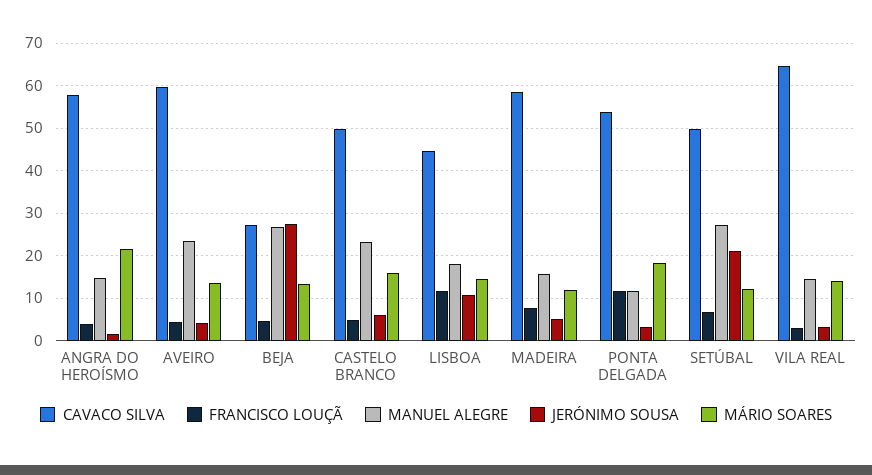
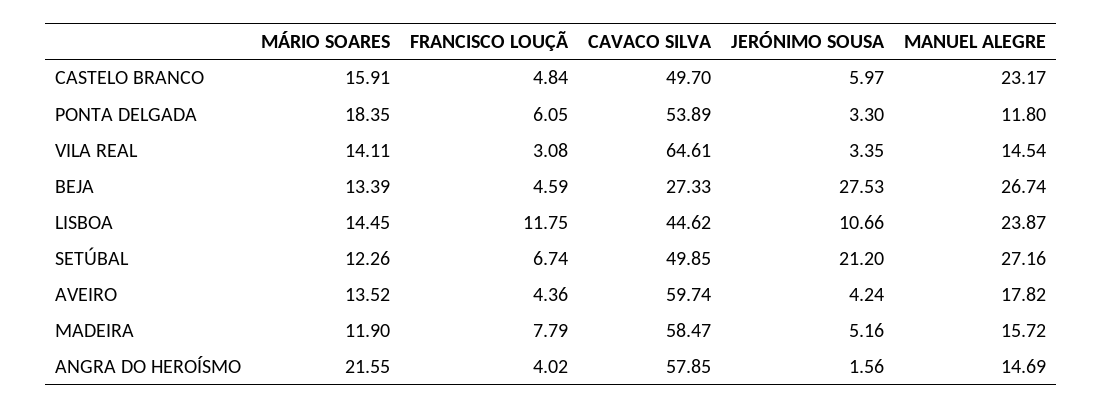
  {
    "CAVACO SILVA": {
      "ANGRA DO HEROÍSMO": 57.85,
      "AVEIRO": 59.74,
      "BEJA": 27.33,
      "CASTELO BRANCO": 49.7,
      "LISBOA": 44.62,
      "MADEIRA": 58.47,
      "PONTA DELGADA": 53.89,
      "SETÚBAL": 49.85,
      "VILA REAL": 64.61
    },
    "FRANCISCO LOUÇÃ": {
      "ANGRA DO HEROÍSMO": 4.02,
      "AVEIRO": 4.36,
      "BEJA": 4.59,
      "CASTELO BRANCO": 4.84,
      "LISBOA": 11.75,
      "MADEIRA": 7.79,
-     "PONTA DELGADA": 12,
+     "PONTA DELGADA": 6.05,
      "SETÚBAL": 6.74,
      "VILA REAL": 3.08
    },
    "MANUEL ALEGRE": {
      "ANGRA DO HEROÍSMO": 14.69,
-     "AVEIRO": 24,
+     "AVEIRO": 17.82,
      "BEJA": 26.74,
      "CASTELO BRANCO": 23.17,
-     "LISBOA": 18,
+     "LISBOA": 23.87,
      "MADEIRA": 15.72,
      "PONTA DELGADA": 11.8,
      "SETÚBAL": 27.16,
      "VILA REAL": 14.54
    },
    "JERÓNIMO SOUSA": {
      "ANGRA DO HEROÍSMO": 1.56,
      "AVEIRO": 4.24,
      "BEJA": 27.53,
      "CASTELO BRANCO": 5.97,
      "LISBOA": 10.66,
      "MADEIRA": 5.16,
      "PONTA DELGADA": 3.3,
      "SETÚBAL": 21.2,
      "VILA REAL": 3.35
    },
    "MÁRIO SOARES": {
      "ANGRA DO HEROÍSMO": 21.55,
      "AVEIRO": 13.52,
      "BEJA": 13.39,
      "CASTELO BRANCO": 15.91,
      "LISBOA": 14.45,
      "MADEIRA": 11.9,
      "PONTA DELGADA": 18.35,
      "SETÚBAL": 12.26,
      "VILA REAL": 14.11
    }
  }

